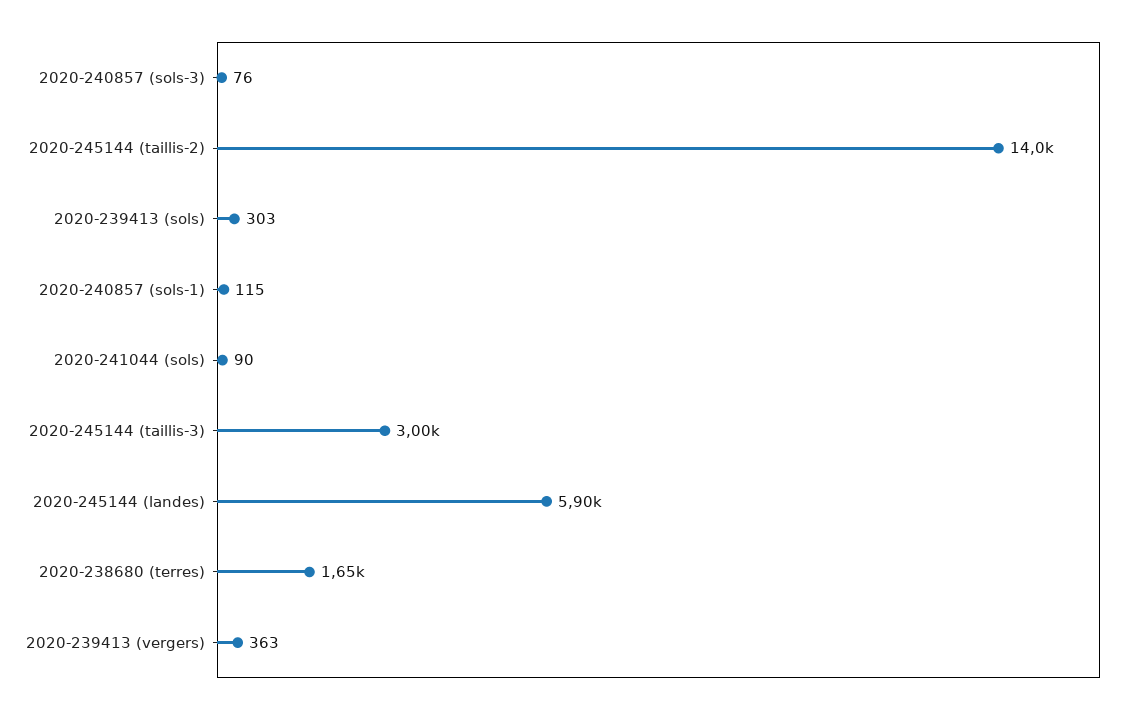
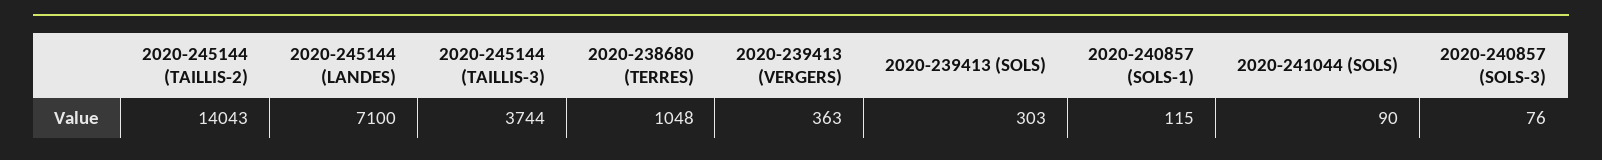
  {
    "2020-240857 (sols-3)": 76,
    "2020-245144 (taillis-2)": 14043,
    "2020-239413 (sols)": 303,
    "2020-240857 (sols-1)": 115,
    "2020-241044 (sols)": 90,
-   "2020-245144 (taillis-3)": 3000,
+   "2020-245144 (taillis-3)": 3744,
-   "2020-245144 (landes)": 5900,
+   "2020-245144 (landes)": 7100,
-   "2020-238680 (terres)": 1650,
+   "2020-238680 (terres)": 1048,
    "2020-239413 (vergers)": 363
  }

